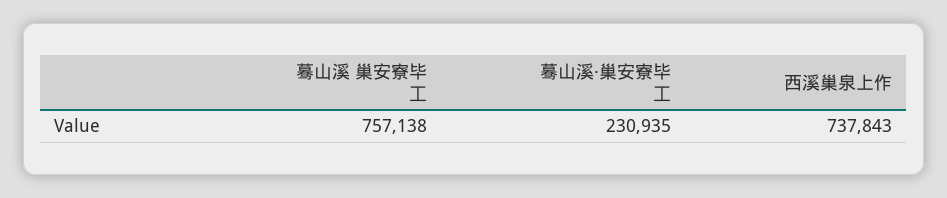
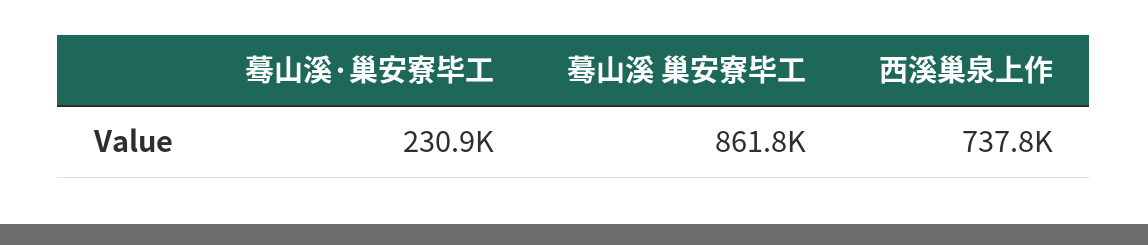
  {
-   "蓦山溪 巢安寮毕工": 757138,
+   "蓦山溪 巢安寮毕工": 861800,
    "蓦山溪·巢安寮毕工": 230935,
    "西溪巢泉上作": 737843
  }

